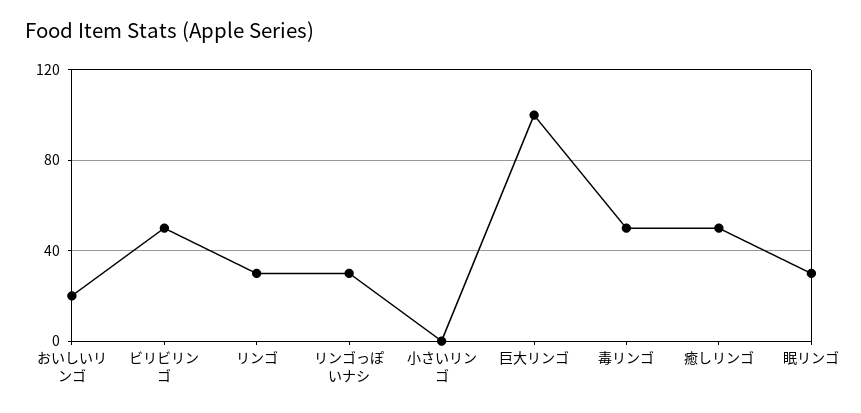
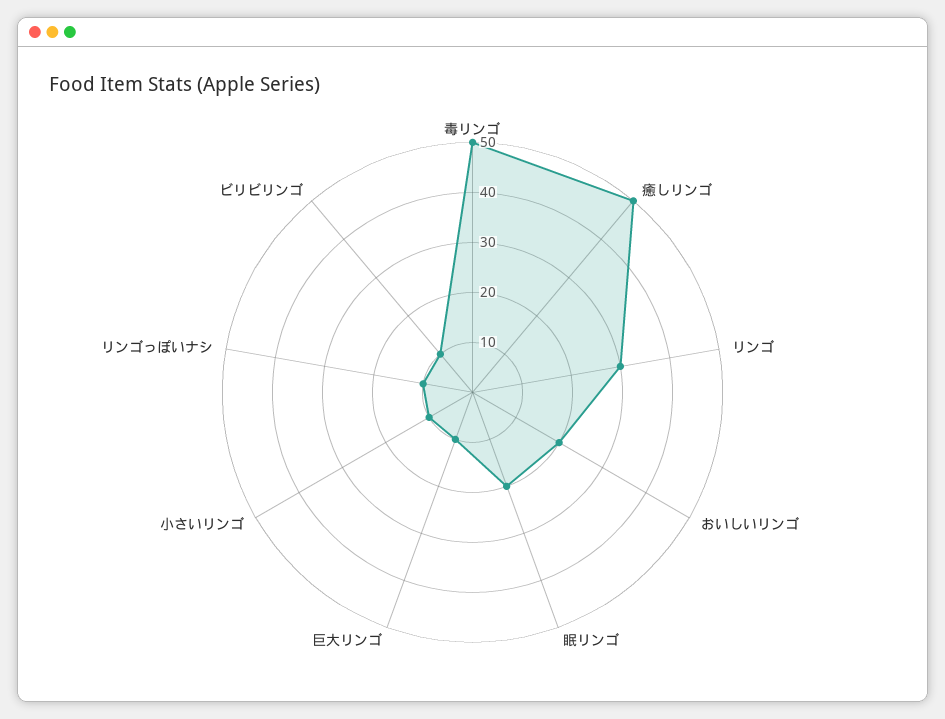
  {
    "おいしいリンゴ": 20,
-   "ビリビリンゴ": 50,
+   "ビリビリンゴ": 10,
    "リンゴ": 30,
-   "リンゴっぽいナシ": 30,
+   "リンゴっぽいナシ": 10,
-   "小さいリンゴ": 0,
+   "小さいリンゴ": 10,
-   "巨大リンゴ": 100,
+   "巨大リンゴ": 10,
    "毒リンゴ": 50,
    "癒しリンゴ": 50,
-   "眠リンゴ": 30
+   "眠リンゴ": 20
  }

